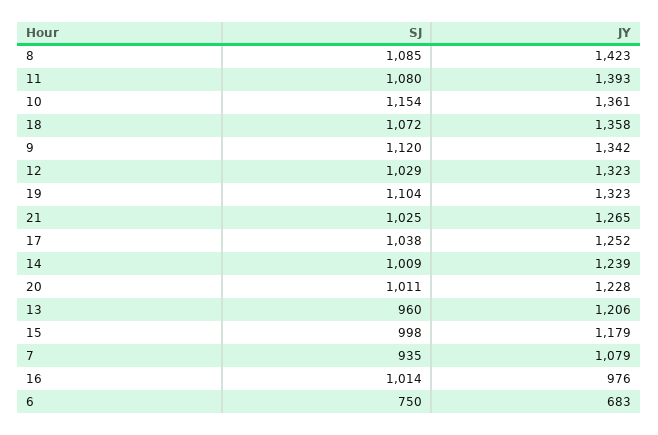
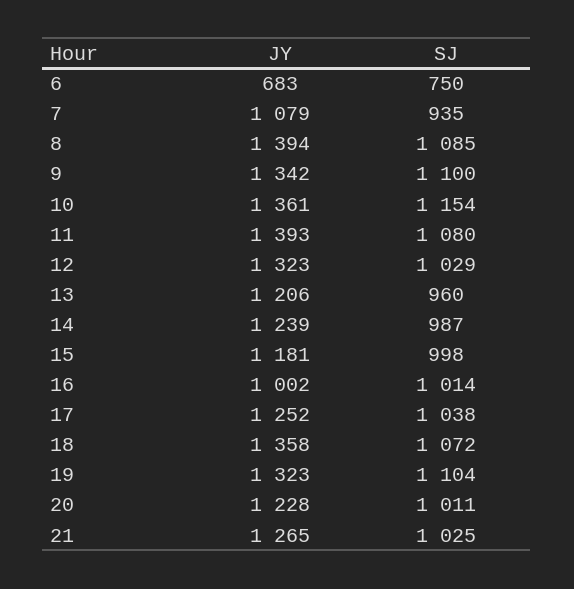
  {
    "SJ": {
      "8": 1085,
      "11": 1080,
      "10": 1154,
      "18": 1072,
-     "9": 1120,
+     "9": 1100,
      "12": 1029,
      "19": 1104,
      "21": 1025,
      "17": 1038,
-     "14": 1009,
+     "14": 987,
      "20": 1011,
      "13": 960,
      "15": 998,
      "7": 935,
      "16": 1014,
      "6": 750
    },
    "JY": {
-     "8": 1423,
+     "8": 1394,
      "11": 1393,
      "10": 1361,
      "18": 1358,
      "9": 1342,
      "12": 1323,
      "19": 1323,
      "21": 1265,
      "17": 1252,
      "14": 1239,
      "20": 1228,
      "13": 1206,
-     "15": 1179,
+     "15": 1181,
      "7": 1079,
-     "16": 976,
+     "16": 1002,
      "6": 683
    }
  }

